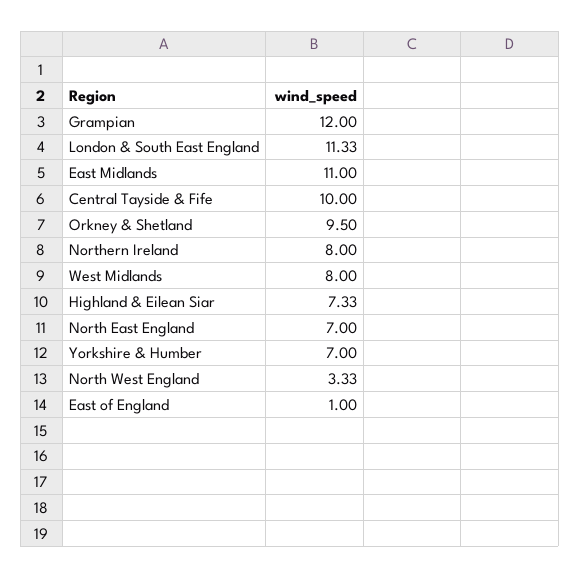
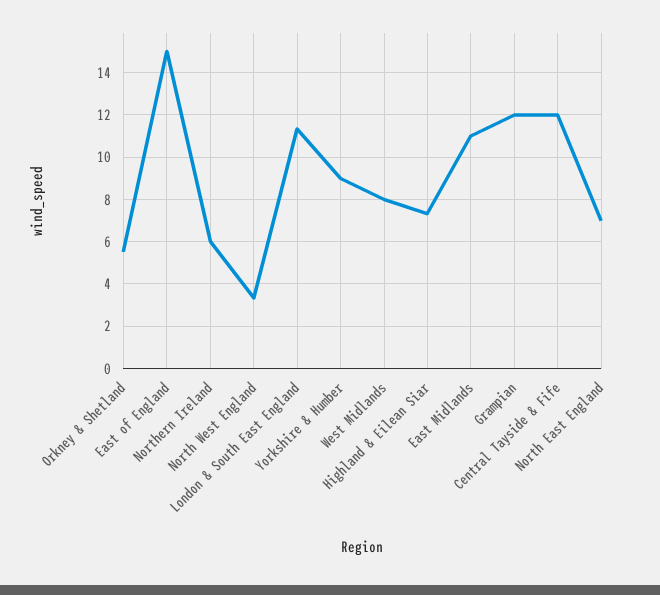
  {
    "Grampian": 12,
    "London & South East England": 11.33,
    "East Midlands": 11,
-   "Central Tayside & Fife": 10,
+   "Central Tayside & Fife": 12,
-   "Orkney & Shetland": 9.5,
+   "Orkney & Shetland": 5.5,
-   "Northern Ireland": 8,
+   "Northern Ireland": 6,
    "West Midlands": 8,
    "Highland & Eilean Siar": 7.33,
    "North East England": 7,
-   "Yorkshire & Humber": 7,
+   "Yorkshire & Humber": 9,
    "North West England": 3.33,
-   "East of England": 1
+   "East of England": 15
  }

